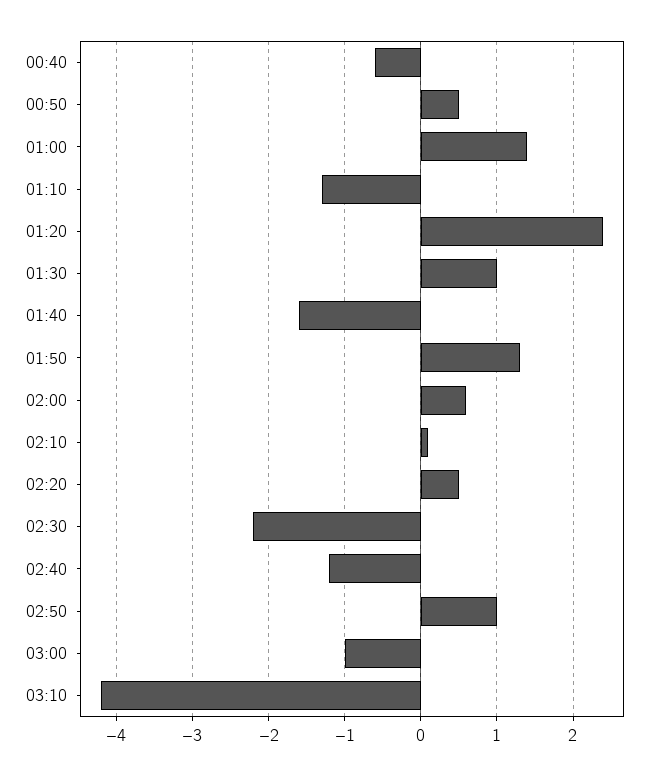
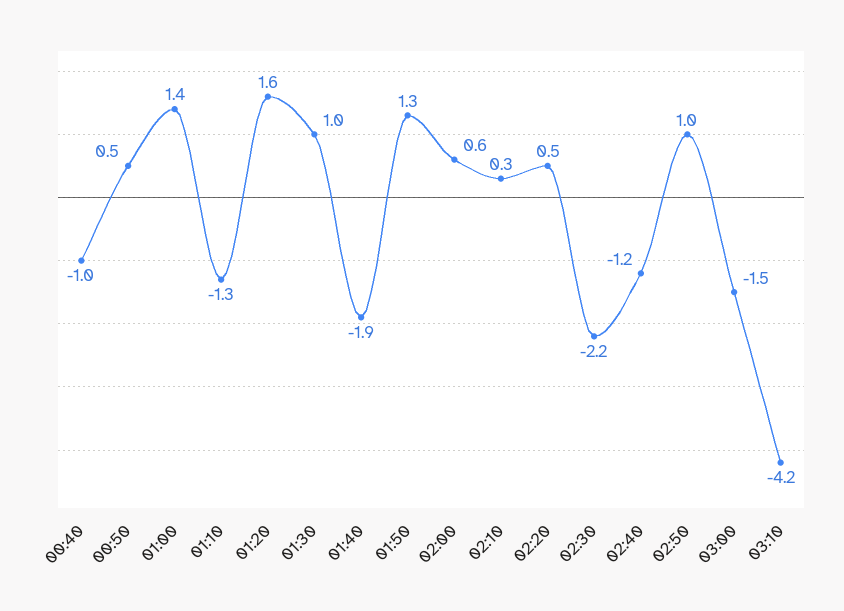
  {
-   "00:40": -0.6,
+   "00:40": -1,
    "00:50": 0.5,
    "01:00": 1.4,
    "01:10": -1.3,
-   "01:20": 2.4,
+   "01:20": 1.6,
    "01:30": 1,
-   "01:40": -1.6,
+   "01:40": -1.9,
    "01:50": 1.3,
    "02:00": 0.6,
-   "02:10": 0.1,
+   "02:10": 0.3,
    "02:20": 0.5,
    "02:30": -2.2,
    "02:40": -1.2,
    "02:50": 1,
-   "03:00": -1,
+   "03:00": -1.5,
    "03:10": -4.2
  }

